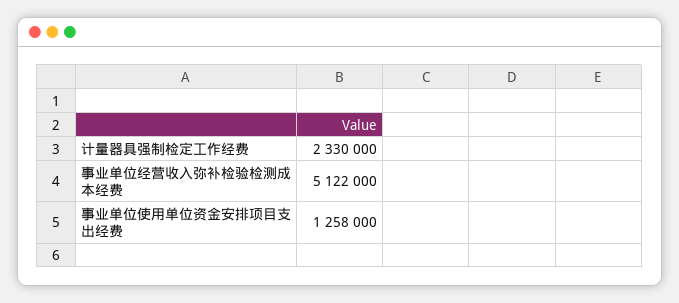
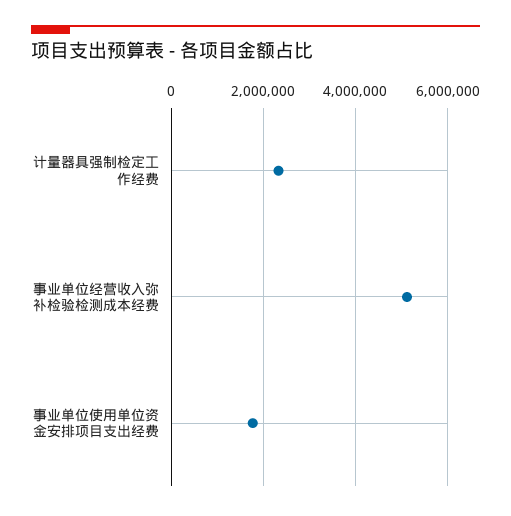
  {
    "计量器具强制检定工作经费": 2330000,
    "事业单位经营收入弥补检验检测成本经费": 5122000,
-   "事业单位使用单位资金安排项目支出经费": 1258000
+   "事业单位使用单位资金安排项目支出经费": 1800000
  }

